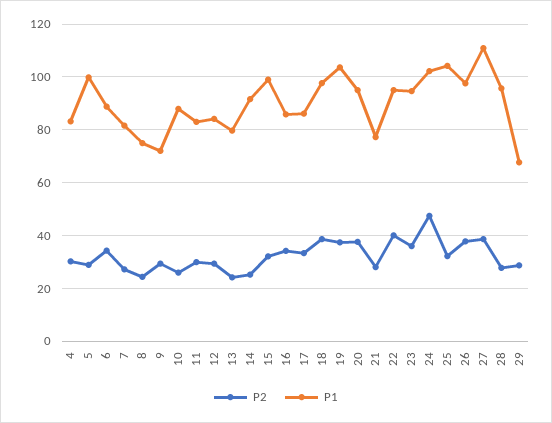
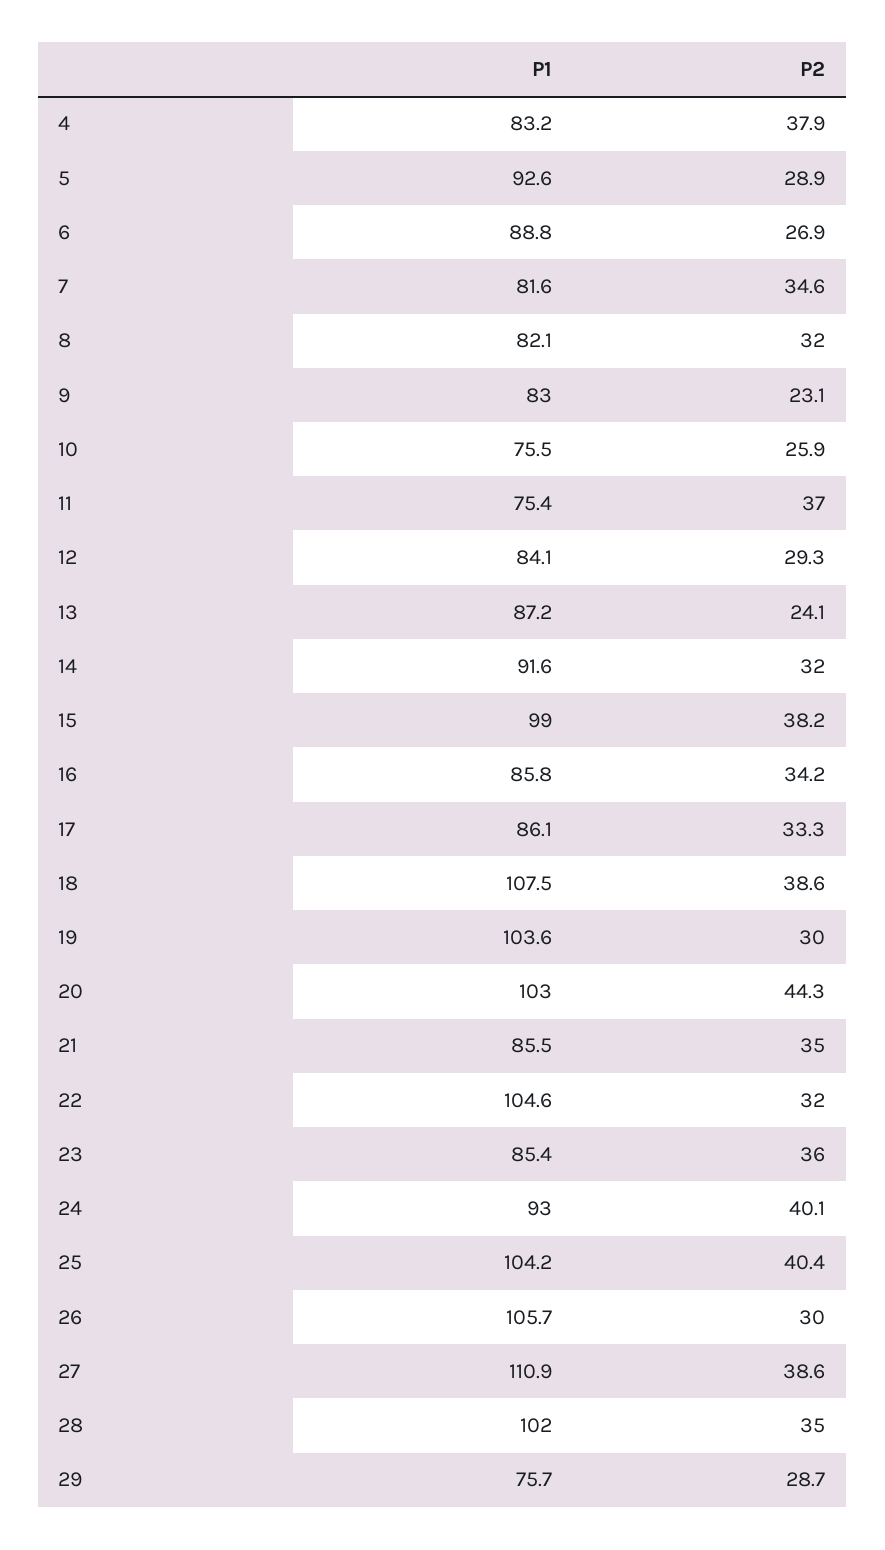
  {
    "P2": {
-     "4": 30,
+     "4": 37.9,
      "5": 28.9,
-     "6": 35,
+     "6": 26.9,
-     "7": 27.5,
+     "7": 34.6,
-     "8": 25,
+     "8": 32,
-     "9": 30,
+     "9": 23.1,
      "10": 25.9,
-     "11": 30,
+     "11": 37,
      "12": 29.3,
      "13": 24.1,
-     "14": 25,
+     "14": 32,
-     "15": 32.5,
+     "15": 38.2,
      "16": 34.2,
      "17": 33.3,
      "18": 38.6,
-     "19": 37.5,
+     "19": 30,
-     "20": 37.5,
+     "20": 44.3,
-     "21": 27.5,
+     "21": 35,
-     "22": 40,
+     "22": 32,
      "23": 36,
-     "24": 47.5,
+     "24": 40.1,
-     "25": 32.5,
+     "25": 40.4,
-     "26": 37.5,
+     "26": 30,
      "27": 38.6,
-     "28": 27.5,
+     "28": 35,
      "29": 28.7
    },
    "P1": {
      "4": 83.2,
-     "5": 100,
+     "5": 92.6,
      "6": 88.8,
      "7": 81.6,
-     "8": 75,
+     "8": 82.1,
-     "9": 72.5,
+     "9": 83,
-     "10": 87.5,
+     "10": 75.5,
-     "11": 82.5,
+     "11": 75.4,
      "12": 84.1,
-     "13": 80,
+     "13": 87.2,
      "14": 91.6,
      "15": 99,
      "16": 85.8,
      "17": 86.1,
-     "18": 97.5,
+     "18": 107.5,
      "19": 103.6,
-     "20": 95,
+     "20": 103,
-     "21": 77.5,
+     "21": 85.5,
-     "22": 95,
+     "22": 104.6,
-     "23": 95,
+     "23": 85.4,
-     "24": 102.5,
+     "24": 93,
      "25": 104.2,
-     "26": 97.5,
+     "26": 105.7,
      "27": 110.9,
-     "28": 95,
+     "28": 102,
-     "29": 67.5
+     "29": 75.7
    }
  }

